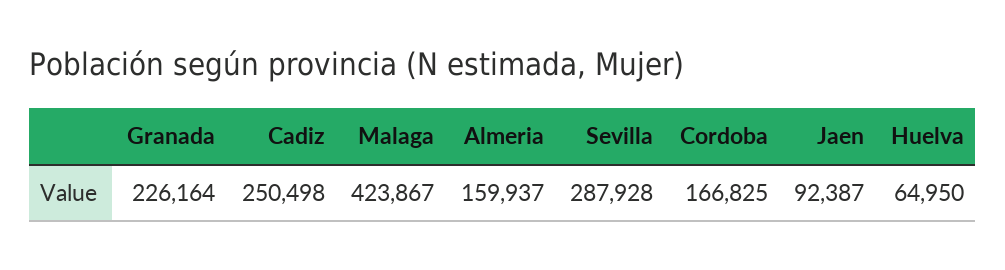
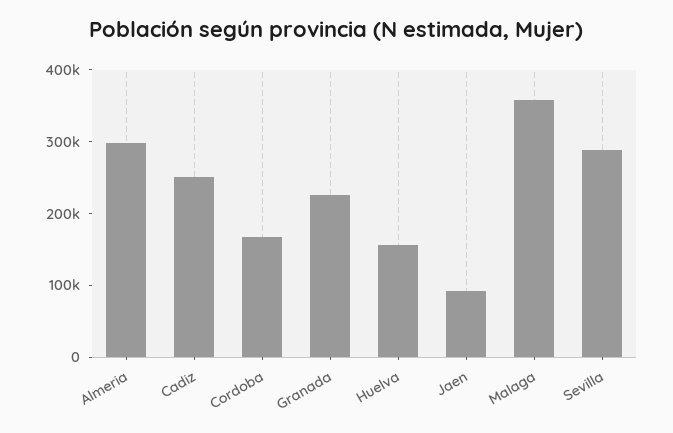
  {
    "Granada": 226164,
    "Cadiz": 250498,
-   "Malaga": 423867,
+   "Malaga": 360000,
-   "Almeria": 159937,
+   "Almeria": 300000,
    "Sevilla": 287928,
    "Cordoba": 166825,
    "Jaen": 92387,
-   "Huelva": 64950
+   "Huelva": 160000
  }

